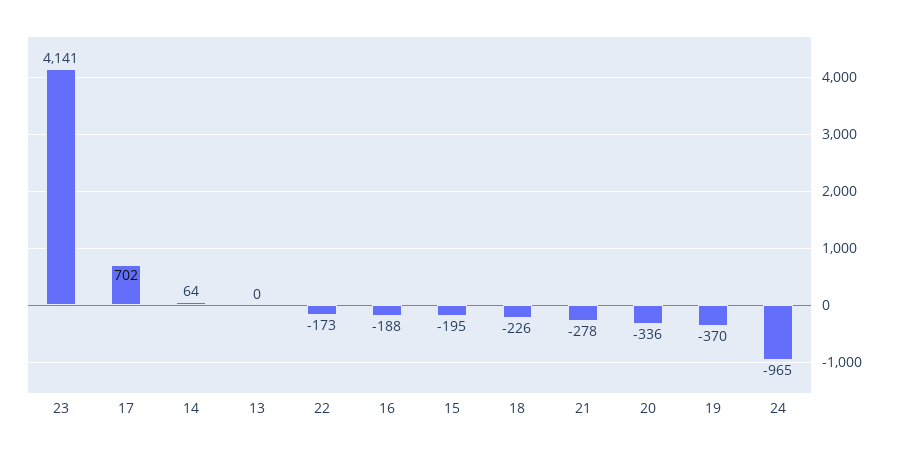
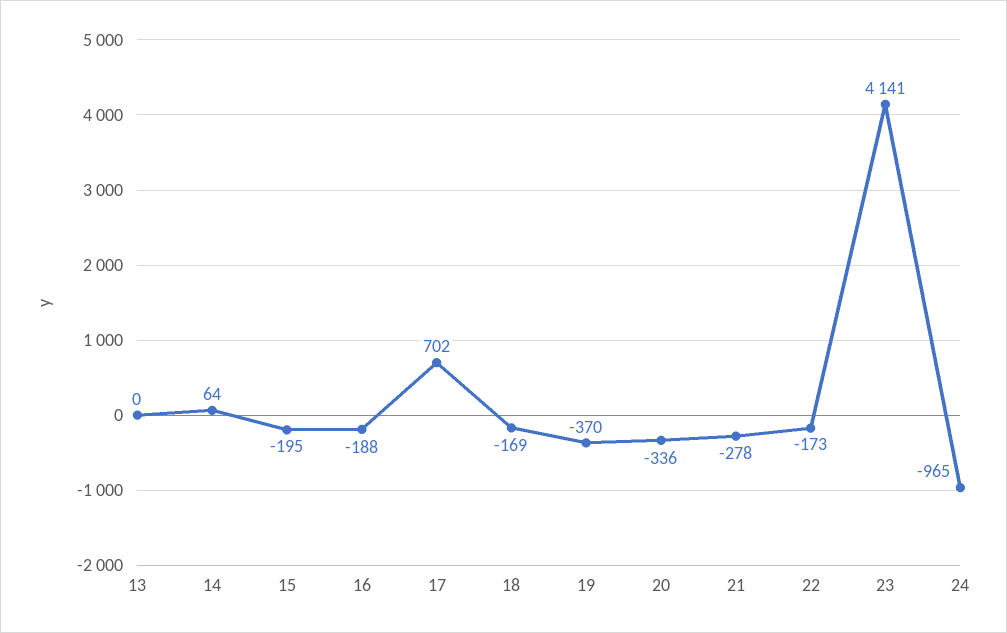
  {
    "23": 4141,
    "17": 702,
    "14": 64,
    "13": 0,
    "22": -173,
    "16": -188,
    "15": -195,
-   "18": -226,
+   "18": -169,
    "21": -278,
    "20": -336,
    "19": -370,
    "24": -965
  }

